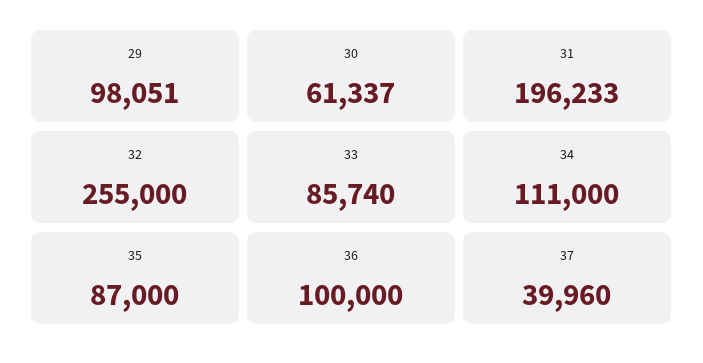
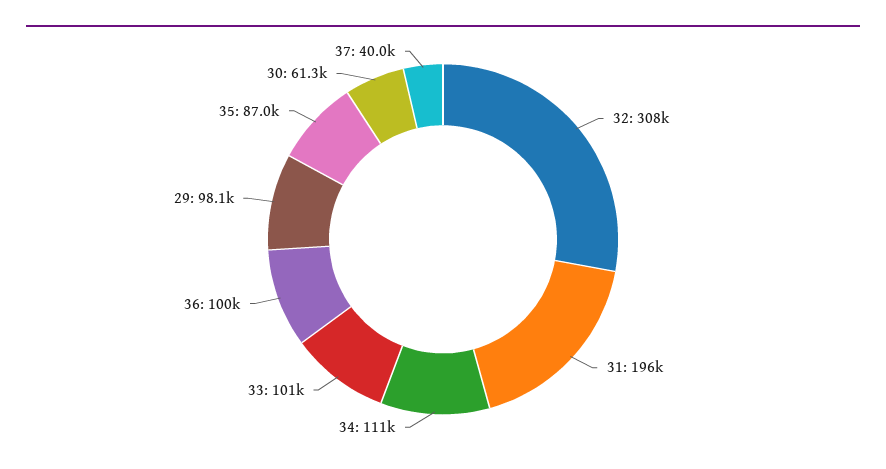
  {
    "29": 98051,
    "30": 61337,
    "31": 196233,
-   "32": 255000,
+   "32": 308000,
-   "33": 85740,
+   "33": 101000,
    "34": 111000,
    "35": 87000,
    "36": 100000,
    "37": 39960
  }

